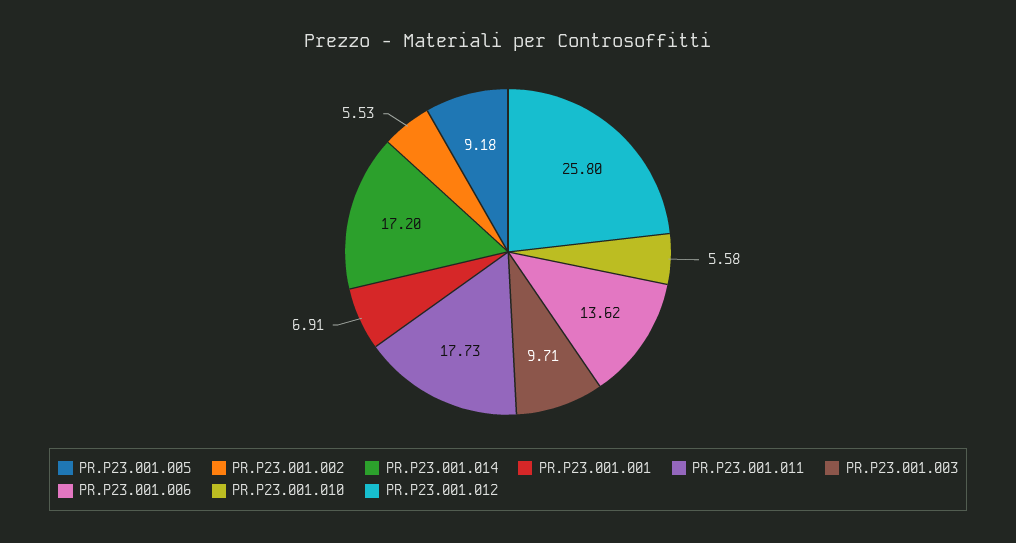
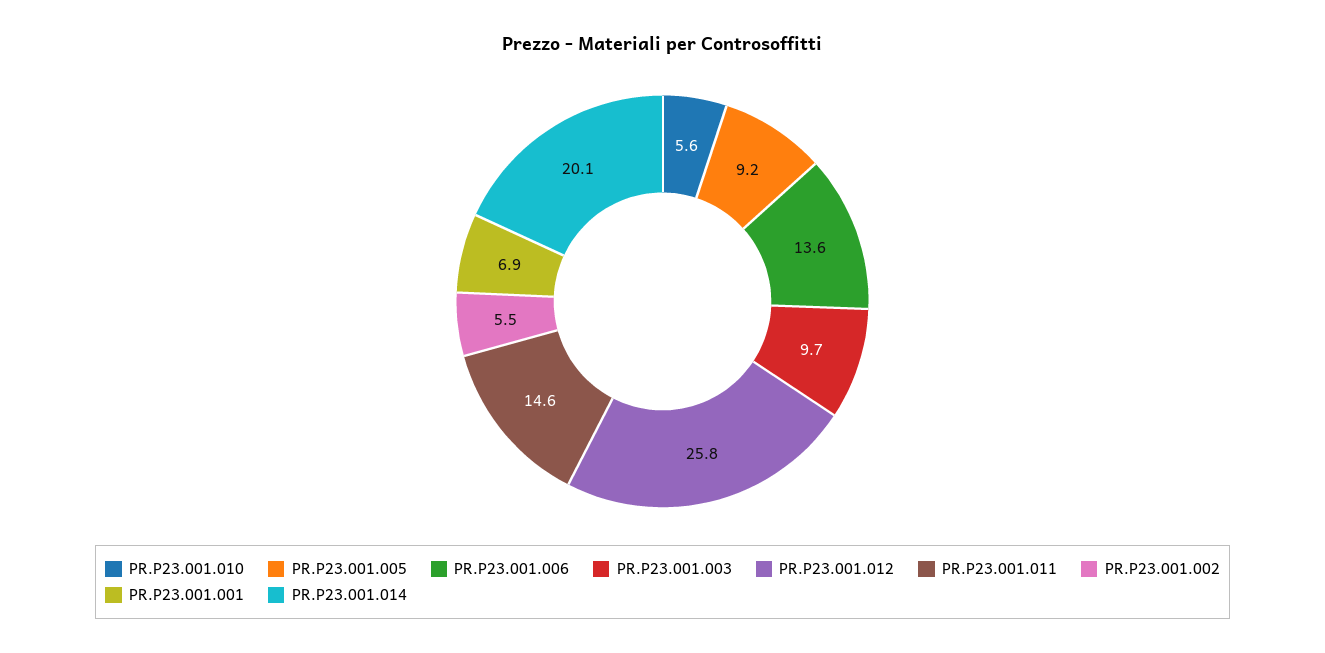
  {
    "PR.P23.001.005": 9.18,
    "PR.P23.001.002": 5.53,
-   "PR.P23.001.014": 17.2,
+   "PR.P23.001.014": 20.1,
    "PR.P23.001.001": 6.91,
-   "PR.P23.001.011": 17.73,
+   "PR.P23.001.011": 14.6,
    "PR.P23.001.003": 9.71,
    "PR.P23.001.006": 13.62,
    "PR.P23.001.010": 5.58,
    "PR.P23.001.012": 25.8
  }

